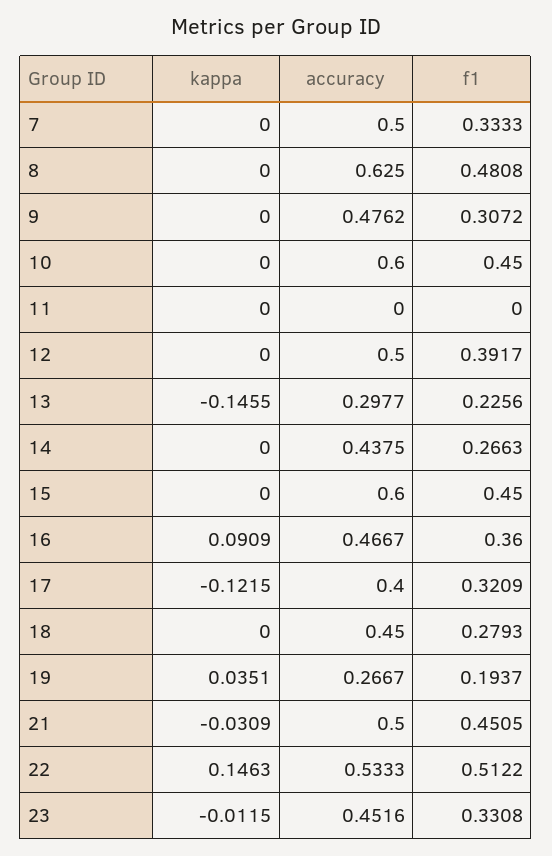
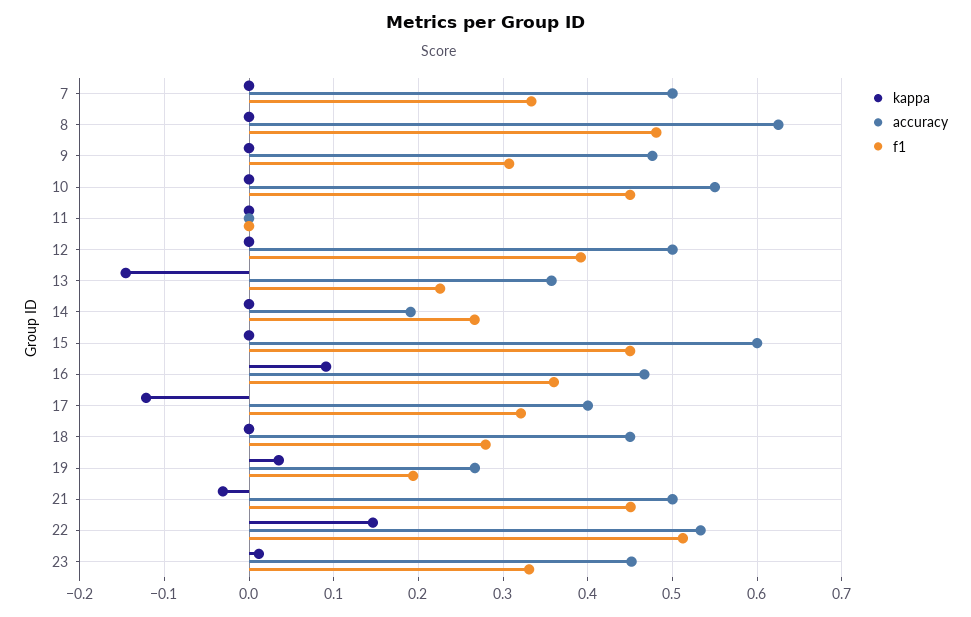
  {
    "kappa": {
      "7": 0,
      "8": 0,
      "9": 0,
      "10": 0,
      "11": 0,
      "12": 0,
      "13": -0.1455,
      "14": 0,
      "15": 0,
      "16": 0.0909,
      "17": -0.1215,
      "18": 0,
      "19": 0.0351,
      "21": -0.0309,
      "22": 0.1463,
-     "23": -0.0115
+     "23": 0.01
    },
    "accuracy": {
      "7": 0.5,
      "8": 0.625,
      "9": 0.4762,
-     "10": 0.6,
+     "10": 0.55,
      "11": 0,
      "12": 0.5,
-     "13": 0.2977,
+     "13": 0.36,
-     "14": 0.4375,
+     "14": 0.19,
      "15": 0.6,
      "16": 0.4667,
      "17": 0.4,
      "18": 0.45,
      "19": 0.2667,
      "21": 0.5,
      "22": 0.5333,
      "23": 0.4516
    },
    "f1": {
      "7": 0.3333,
      "8": 0.4808,
      "9": 0.3072,
      "10": 0.45,
      "11": 0,
      "12": 0.3917,
      "13": 0.2256,
      "14": 0.2663,
      "15": 0.45,
      "16": 0.36,
      "17": 0.3209,
      "18": 0.2793,
      "19": 0.1937,
      "21": 0.4505,
      "22": 0.5122,
      "23": 0.3308
    }
  }

